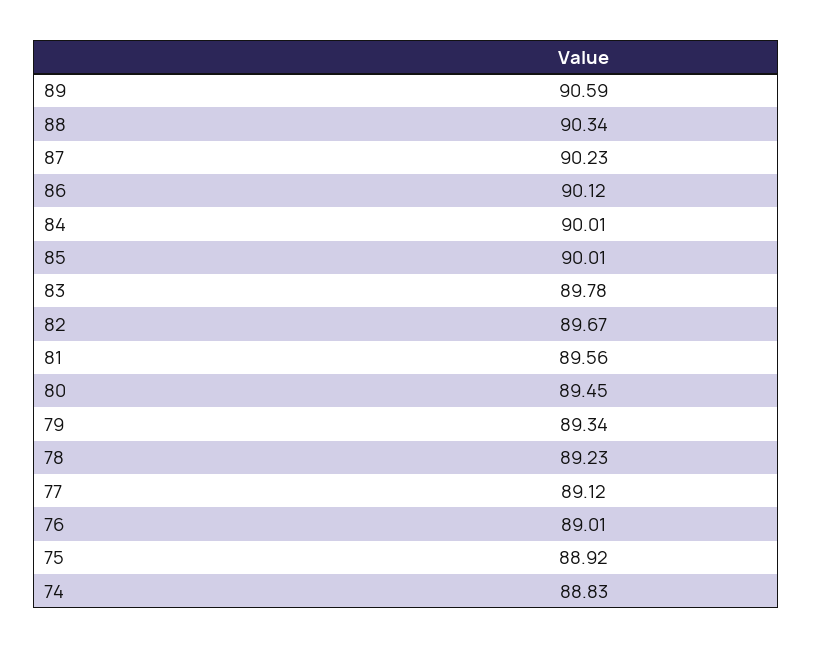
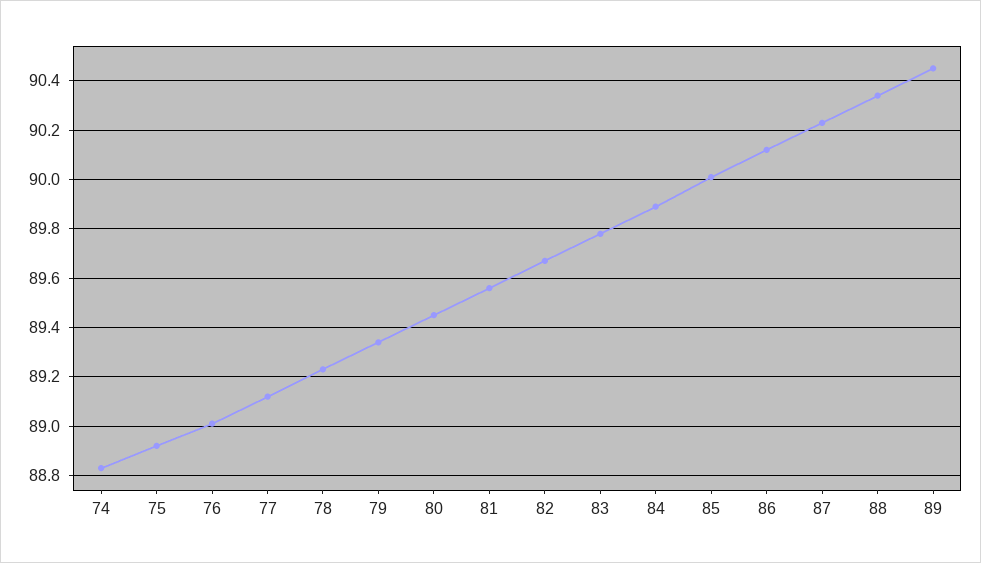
  {
-   "89": 90.59,
+   "89": 90.45,
    "88": 90.34,
    "87": 90.23,
    "86": 90.12,
-   "84": 90.01,
+   "84": 89.9,
    "85": 90.01,
    "83": 89.78,
    "82": 89.67,
    "81": 89.56,
    "80": 89.45,
    "79": 89.34,
    "78": 89.23,
    "77": 89.12,
    "76": 89.01,
    "75": 88.92,
    "74": 88.83
  }

